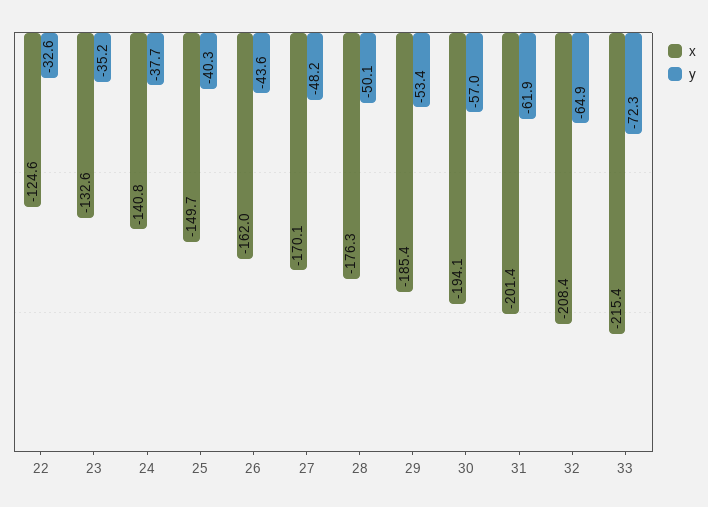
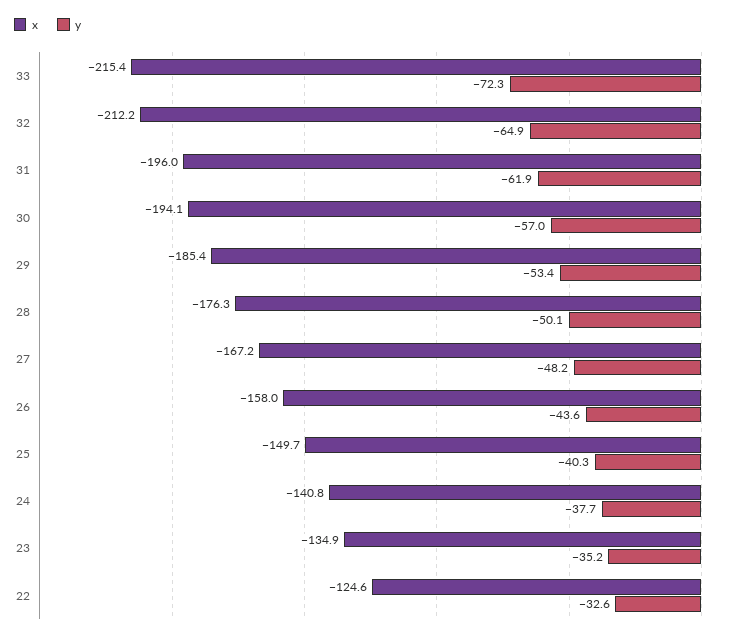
  {
    "x": {
      "22": -124.6,
-     "23": -132.6,
+     "23": -134.9,
      "24": -140.8,
      "25": -149.7,
-     "26": -162,
+     "26": -158,
-     "27": -170.1,
+     "27": -167.2,
      "28": -176.3,
      "29": -185.4,
      "30": -194.1,
-     "31": -201.4,
+     "31": -196,
-     "32": -208.4,
+     "32": -212.2,
      "33": -215.4
    },
    "y": {
      "22": -32.6,
      "23": -35.2,
      "24": -37.7,
      "25": -40.3,
      "26": -43.6,
      "27": -48.2,
      "28": -50.1,
      "29": -53.4,
      "30": -57,
      "31": -61.9,
      "32": -64.9,
      "33": -72.3
    }
  }

